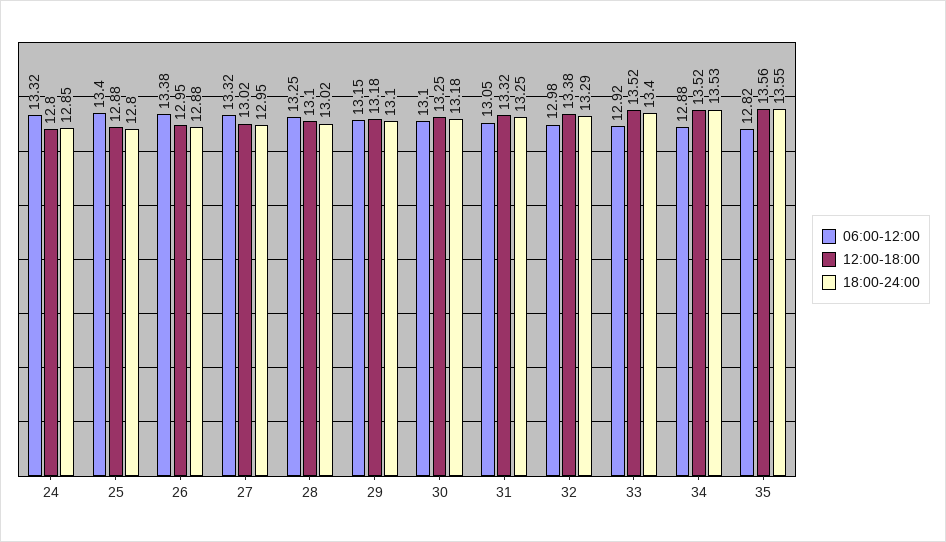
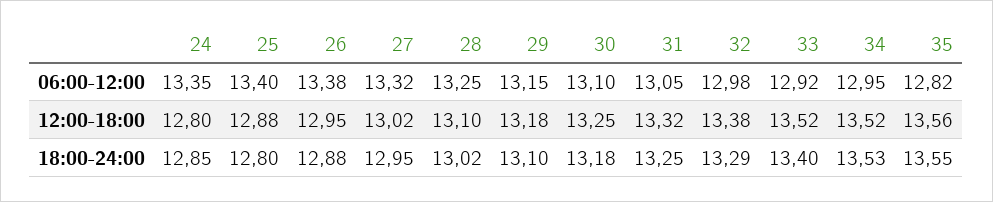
  {
    "06:00-12:00": {
-     "24": 13.32,
+     "24": 13.35,
      "25": 13.4,
      "26": 13.38,
      "27": 13.32,
      "28": 13.25,
      "29": 13.15,
      "30": 13.1,
      "31": 13.05,
      "32": 12.98,
      "33": 12.92,
-     "34": 12.88,
+     "34": 12.95,
      "35": 12.82
    },
    "12:00-18:00": {
      "24": 12.8,
      "25": 12.88,
      "26": 12.95,
      "27": 13.02,
      "28": 13.1,
      "29": 13.18,
      "30": 13.25,
      "31": 13.32,
      "32": 13.38,
      "33": 13.52,
      "34": 13.52,
      "35": 13.56
    },
    "18:00-24:00": {
      "24": 12.85,
      "25": 12.8,
      "26": 12.88,
      "27": 12.95,
      "28": 13.02,
      "29": 13.1,
      "30": 13.18,
      "31": 13.25,
      "32": 13.29,
      "33": 13.4,
      "34": 13.53,
      "35": 13.55
    }
  }

